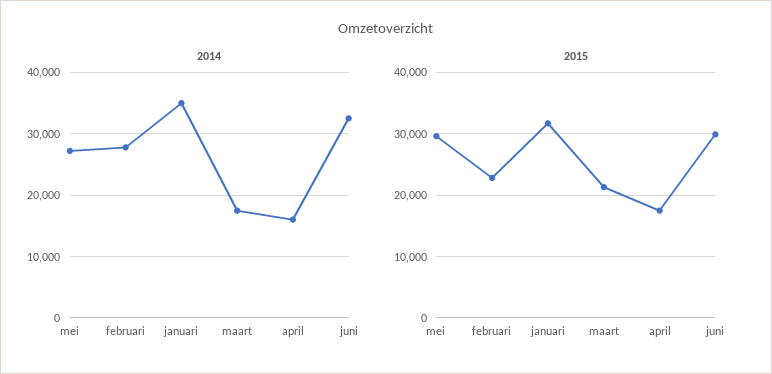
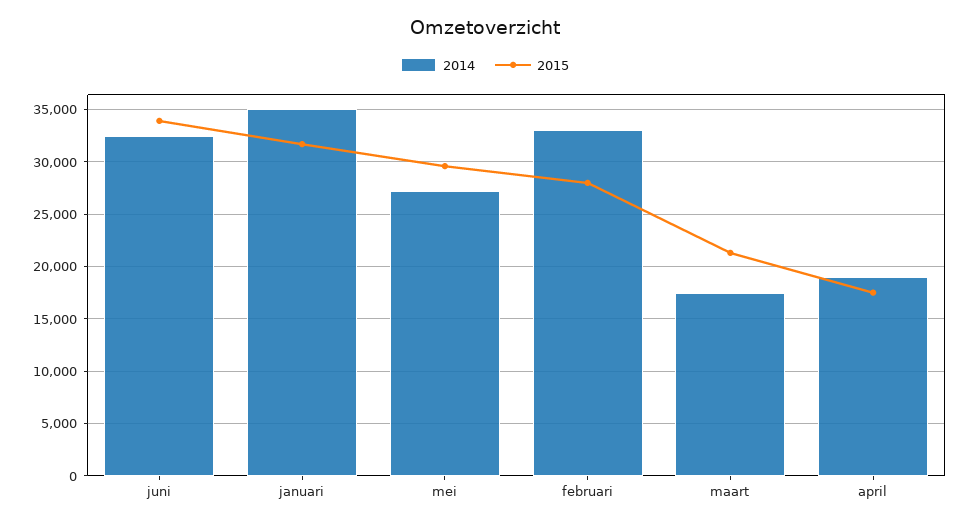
  {
    "2014": {
      "mei": 27000,
-     "februari": 28000,
+     "februari": 33000,
      "januari": 35000,
      "maart": 18000,
-     "april": 16000,
+     "april": 19000,
      "juni": 33000
    },
    "2015": {
      "mei": 30000,
-     "februari": 23000,
+     "februari": 28000,
      "januari": 32000,
      "maart": 21000,
      "april": 18000,
-     "juni": 30000
+     "juni": 34000
    }
  }

